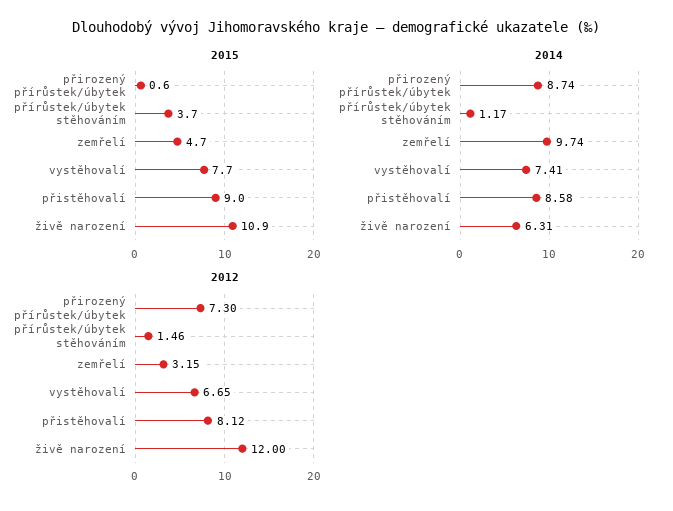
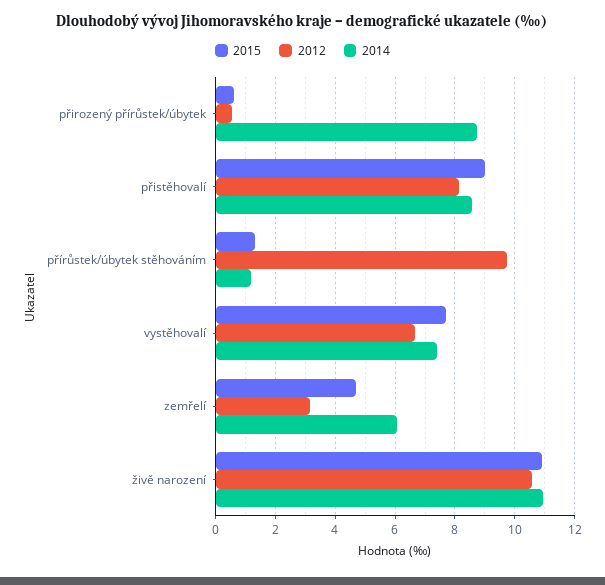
  {
    "2015": {
      "přirozený přírůstek/úbytek": 0.6,
-     "přírůstek/úbytek stěhováním": 3.7,
+     "přírůstek/úbytek stěhováním": 1.25,
      "zemřelí": 4.7,
      "vystěhovalí": 7.7,
      "přistěhovalí": 9,
      "živě narození": 10.9
    },
    "2014": {
      "přirozený přírůstek/úbytek": 8.74,
      "přírůstek/úbytek stěhováním": 1.17,
-     "zemřelí": 9.74,
+     "zemřelí": 6,
      "vystěhovalí": 7.41,
      "přistěhovalí": 8.58,
-     "živě narození": 6.31
+     "živě narození": 11
    },
    "2012": {
-     "přirozený přírůstek/úbytek": 7.3,
+     "přirozený přírůstek/úbytek": 0.5,
-     "přírůstek/úbytek stěhováním": 1.46,
+     "přírůstek/úbytek stěhováním": 9.75,
      "zemřelí": 3.15,
      "vystěhovalí": 6.65,
      "přistěhovalí": 8.12,
-     "živě narození": 12
+     "živě narození": 10.5
    }
  }

